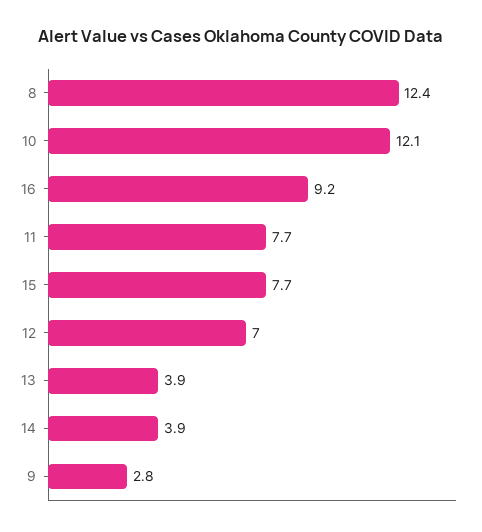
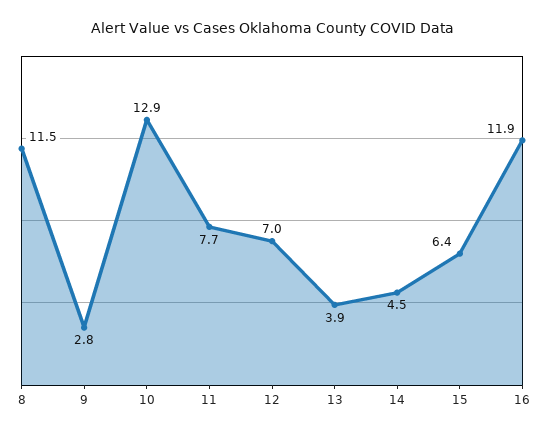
  {
-   "8": 12.4,
+   "8": 11.5,
-   "10": 12.1,
+   "10": 12.9,
-   "16": 9.2,
+   "16": 11.9,
    "11": 7.7,
-   "15": 7.7,
+   "15": 6.4,
    "12": 7,
    "13": 3.9,
-   "14": 3.9,
+   "14": 4.5,
    "9": 2.8
  }

